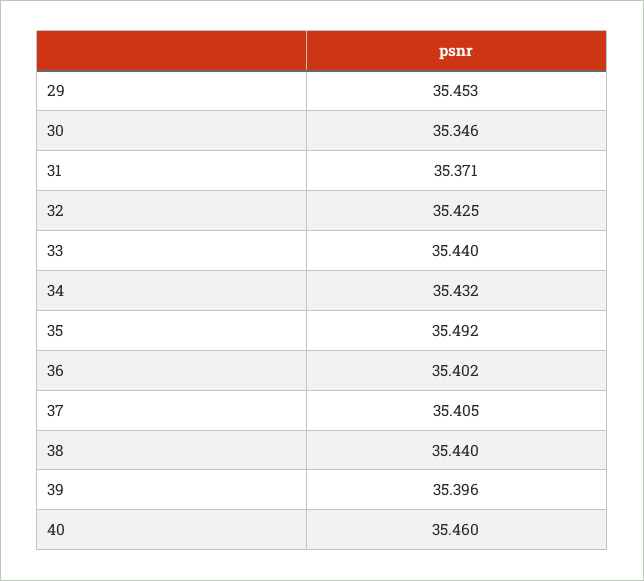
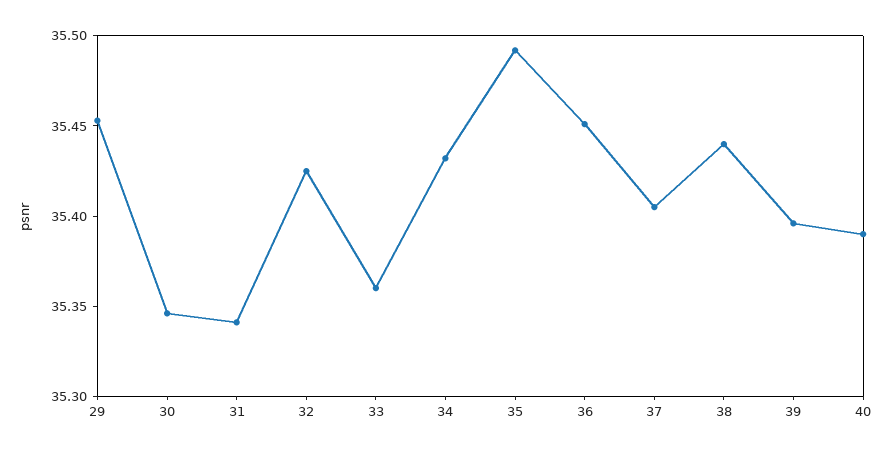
  {
    "29": 35.453,
    "30": 35.346,
-   "31": 35.371,
+   "31": 35.34,
    "32": 35.425,
-   "33": 35.44,
+   "33": 35.36,
    "34": 35.432,
    "35": 35.492,
-   "36": 35.402,
+   "36": 35.45,
    "37": 35.405,
    "38": 35.44,
    "39": 35.396,
-   "40": 35.46
+   "40": 35.39
  }

